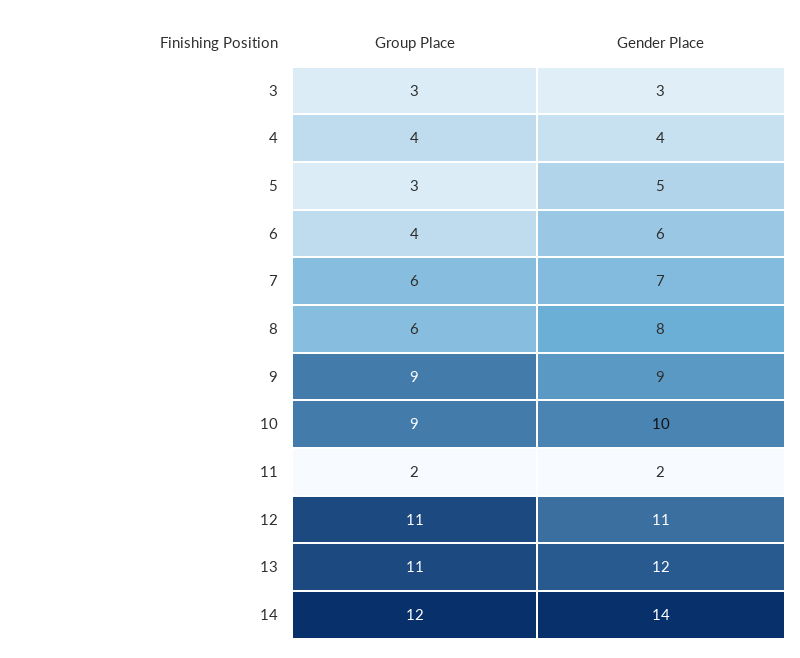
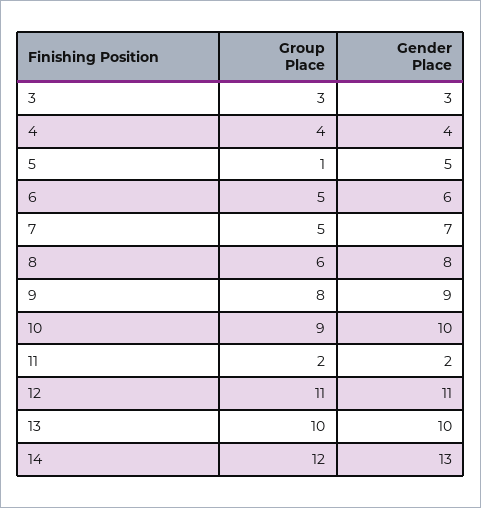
  {
    "Group Place": {
      "3": 3,
      "4": 4,
-     "5": 3,
+     "5": 1,
-     "6": 4,
+     "6": 5,
-     "7": 6,
+     "7": 5,
      "8": 6,
-     "9": 9,
+     "9": 8,
      "10": 9,
      "11": 2,
      "12": 11,
-     "13": 11,
+     "13": 10,
      "14": 12
    },
    "Gender Place": {
      "3": 3,
      "4": 4,
      "5": 5,
      "6": 6,
      "7": 7,
      "8": 8,
      "9": 9,
      "10": 10,
      "11": 2,
      "12": 11,
-     "13": 12,
+     "13": 10,
-     "14": 14
+     "14": 13
    }
  }

